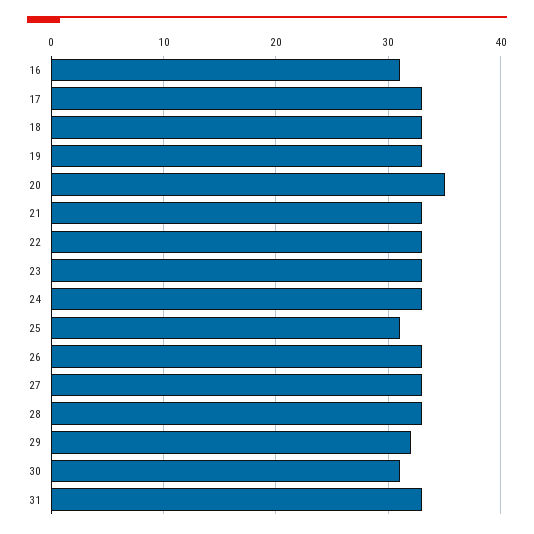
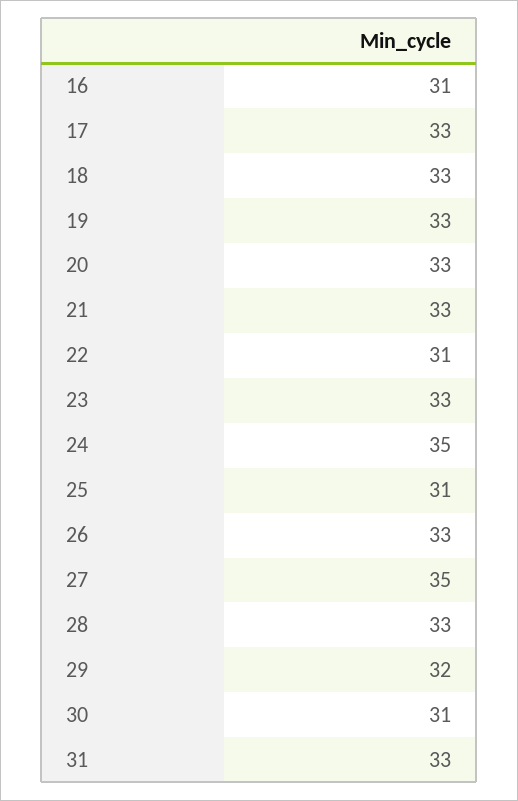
  {
    "16": 31,
    "17": 33,
    "18": 33,
    "19": 33,
-   "20": 35,
+   "20": 33,
    "21": 33,
-   "22": 33,
+   "22": 31,
    "23": 33,
-   "24": 33,
+   "24": 35,
    "25": 31,
    "26": 33,
-   "27": 33,
+   "27": 35,
    "28": 33,
    "29": 32,
    "30": 31,
    "31": 33
  }

